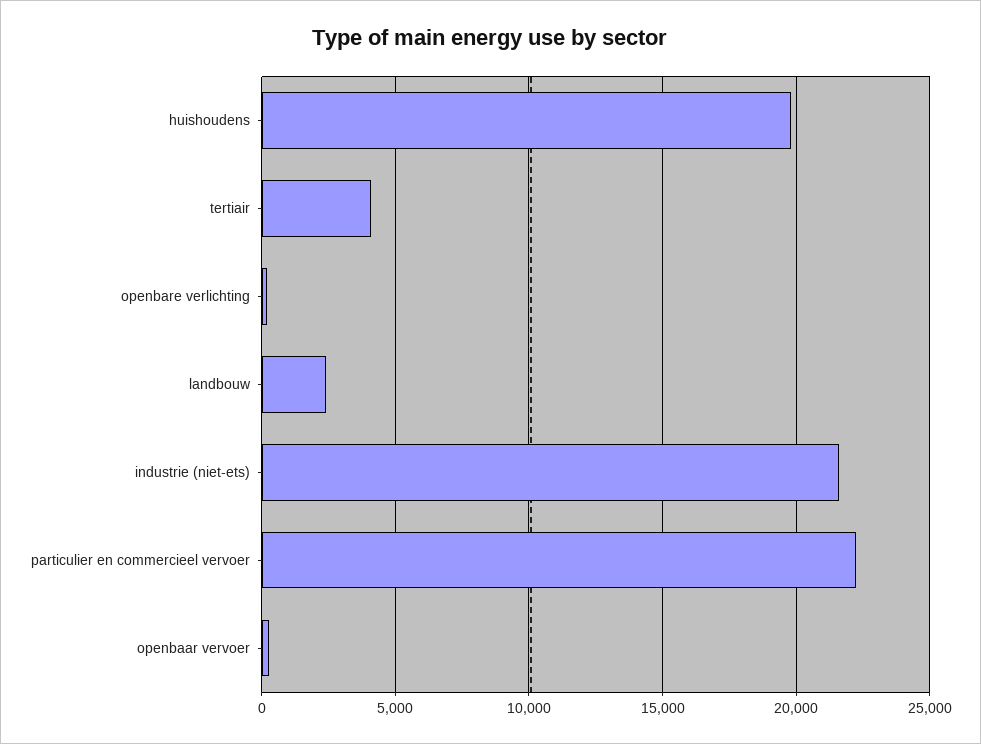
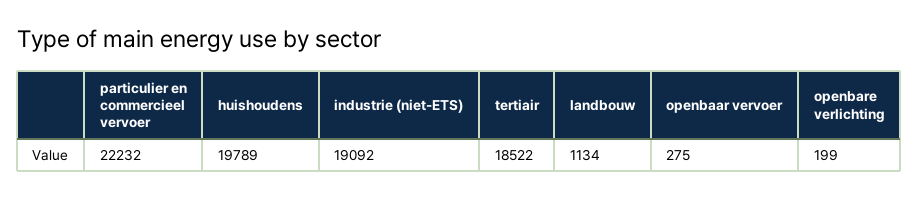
  {
    "huishoudens": 19789,
-   "tertiair": 4000,
+   "tertiair": 18522,
    "openbare verlichting": 199,
-   "landbouw": 2500,
+   "landbouw": 1134,
-   "industrie (niet-ets)": 21500,
+   "industrie (niet-ets)": 19092,
    "particulier en commercieel vervoer": 22232,
    "openbaar vervoer": 275
  }

